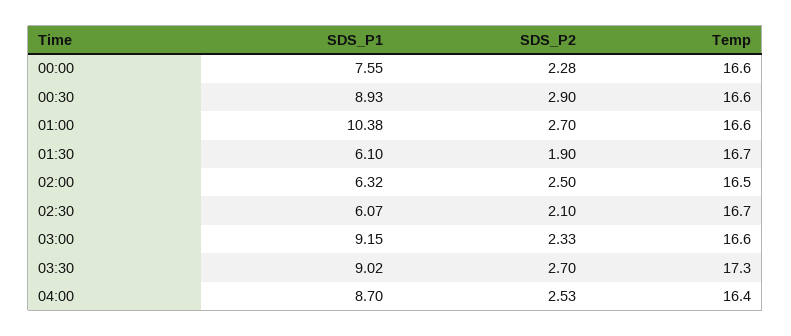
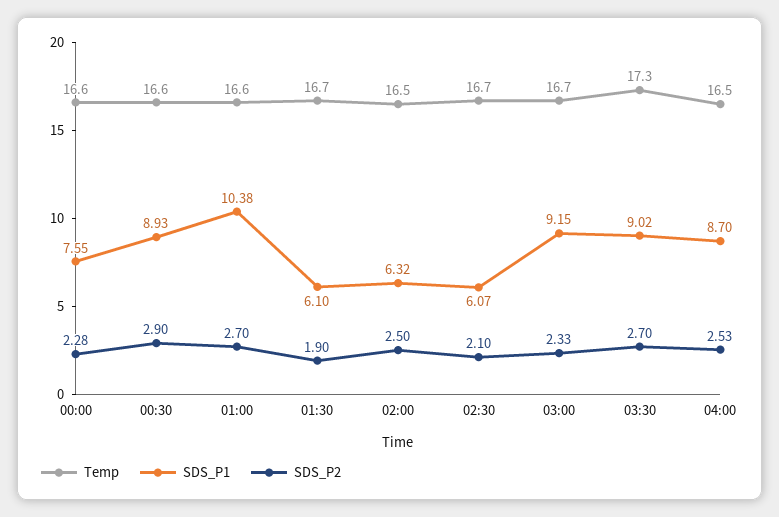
  {
    "SDS_P1": {
      "00:00": 7.55,
      "00:30": 8.93,
      "01:00": 10.38,
      "01:30": 6.1,
      "02:00": 6.32,
      "02:30": 6.07,
      "03:00": 9.15,
      "03:30": 9.02,
      "04:00": 8.7
    },
    "SDS_P2": {
      "00:00": 2.28,
      "00:30": 2.9,
      "01:00": 2.7,
      "01:30": 1.9,
      "02:00": 2.5,
      "02:30": 2.1,
      "03:00": 2.33,
      "03:30": 2.7,
      "04:00": 2.53
    },
    "Temp": {
      "00:00": 16.6,
      "00:30": 16.6,
      "01:00": 16.6,
      "01:30": 16.7,
      "02:00": 16.5,
      "02:30": 16.7,
-     "03:00": 16.6,
+     "03:00": 16.7,
      "03:30": 17.3,
-     "04:00": 16.4
+     "04:00": 16.5
    }
  }

